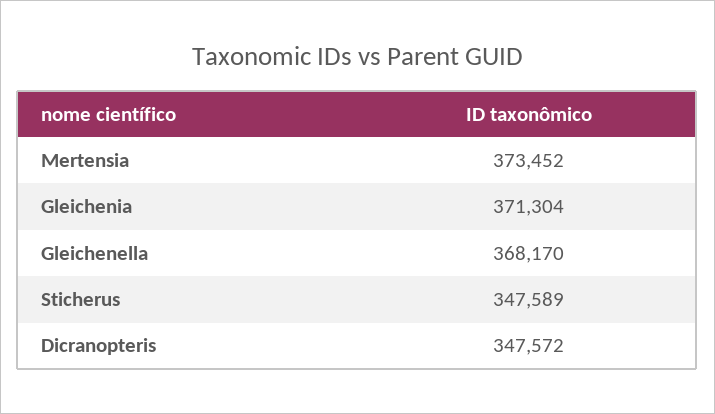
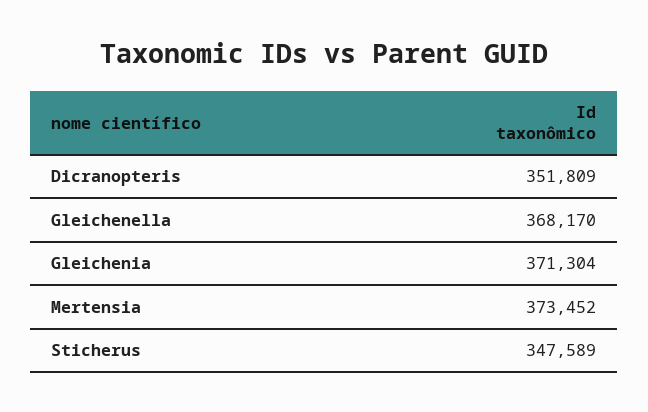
  {
    "Mertensia": 373452,
    "Gleichenia": 371304,
    "Gleichenella": 368170,
    "Sticherus": 347589,
-   "Dicranopteris": 347572
+   "Dicranopteris": 351809
  }

